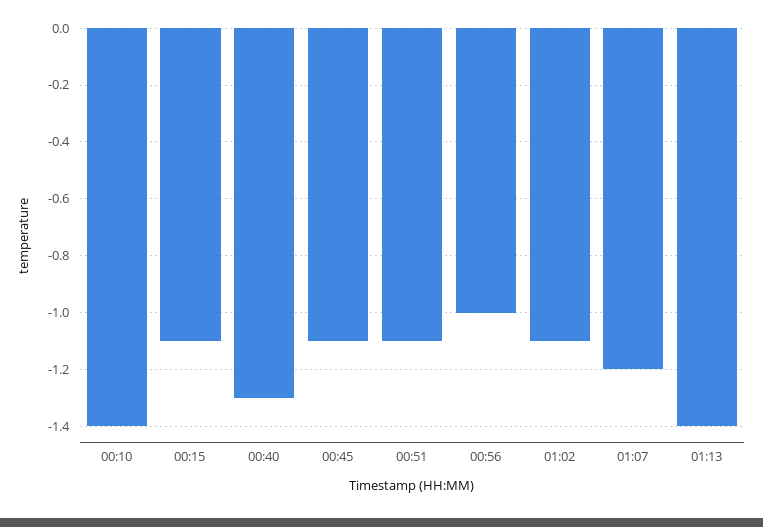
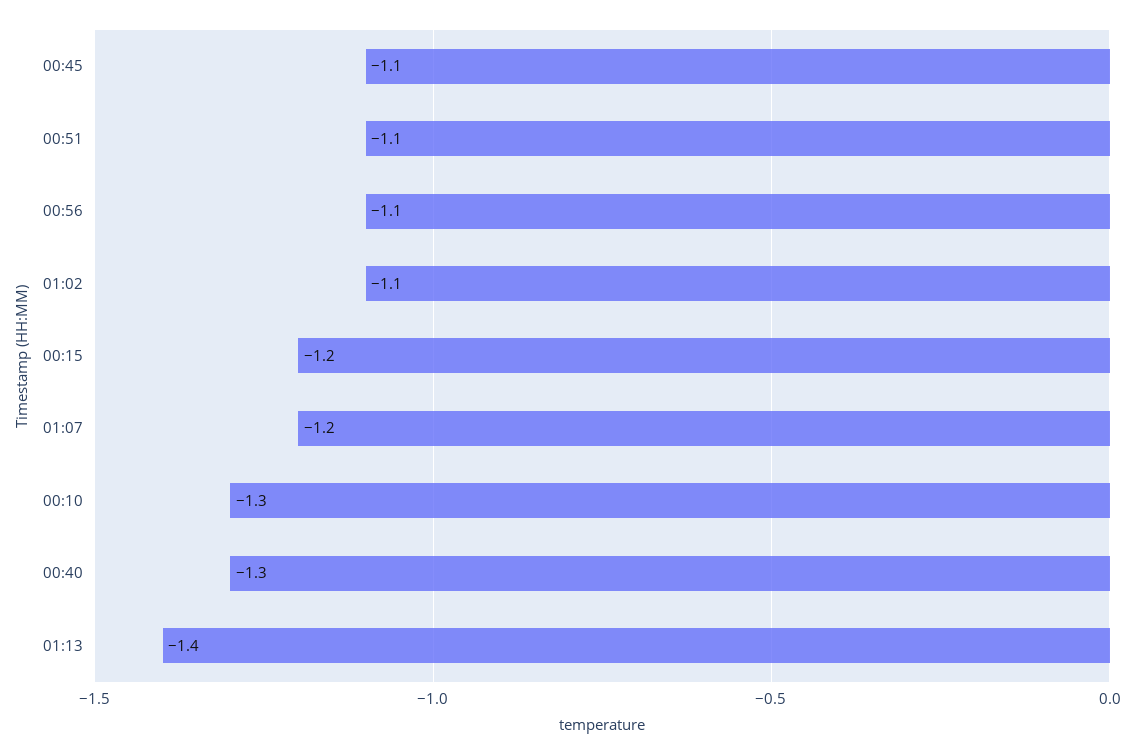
  {
-   "00:10": -1.4,
+   "00:10": -1.3,
-   "00:15": -1.1,
+   "00:15": -1.2,
    "00:40": -1.3,
    "00:45": -1.1,
    "00:51": -1.1,
-   "00:56": -1,
+   "00:56": -1.1,
    "01:02": -1.1,
    "01:07": -1.2,
    "01:13": -1.4
  }

